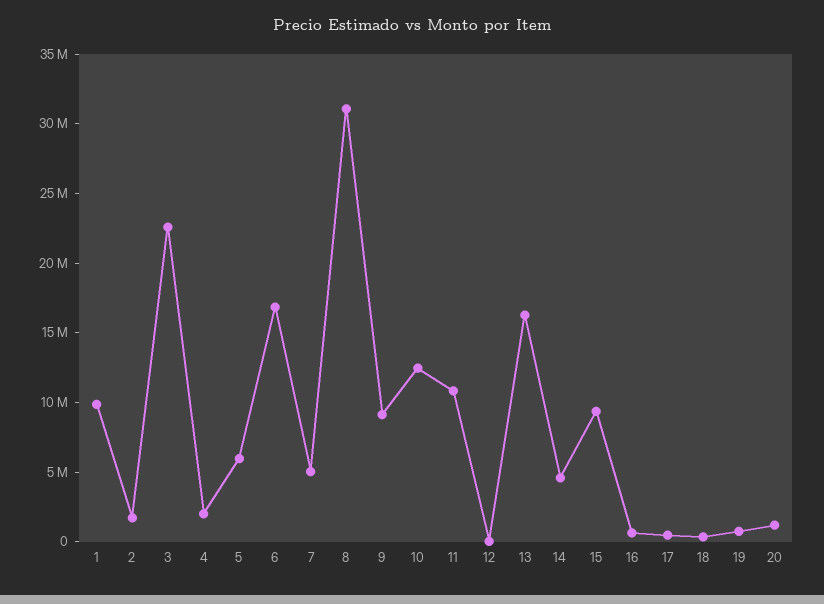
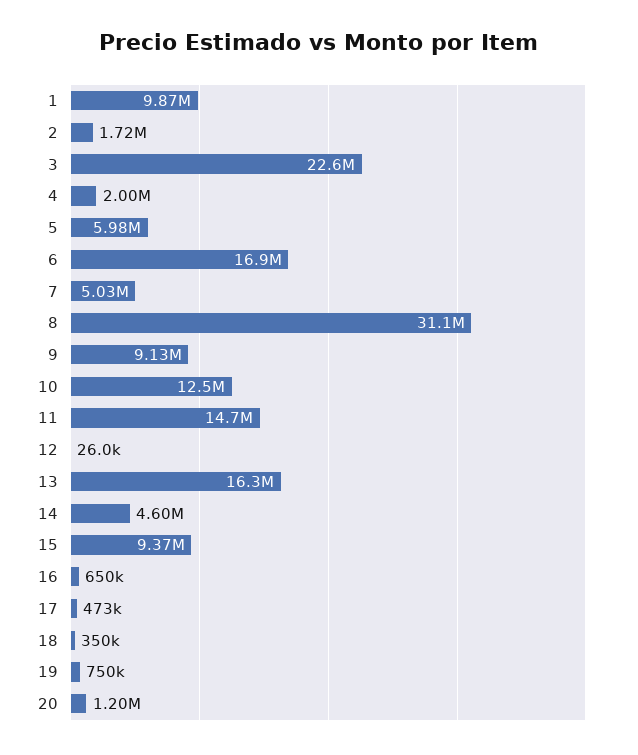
  {
    "1": 9870000,
    "2": 1720000,
    "3": 22600000,
    "4": 2000000,
    "5": 5980000,
    "6": 16900000,
    "7": 5030000,
    "8": 31100000,
    "9": 9130000,
    "10": 12500000,
-   "11": 11000000,
+   "11": 14700000,
    "12": 26000,
    "13": 16300000,
    "14": 4600000,
    "15": 9370000,
    "16": 650000,
    "17": 473000,
    "18": 350000,
    "19": 750000,
    "20": 1200000
  }

